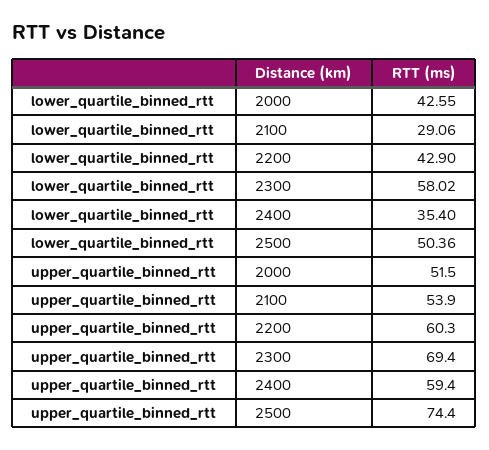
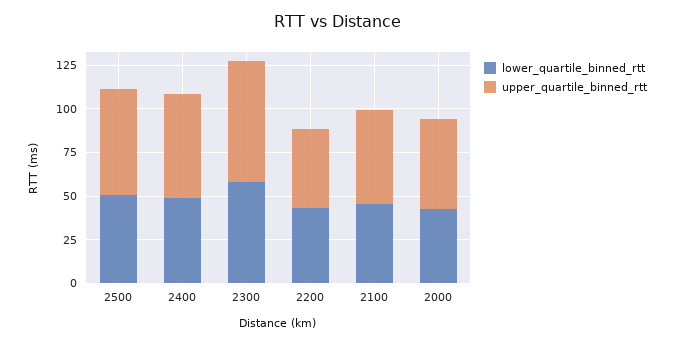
  {
    "lower_quartile_binned_rtt": {
      "2000": 42.55,
-     "2100": 29.06,
+     "2100": 45,
      "2200": 42.9,
      "2300": 58.02,
-     "2400": 35.4,
+     "2400": 50,
      "2500": 50.36
    },
    "upper_quartile_binned_rtt": {
      "2000": 51.5,
      "2100": 53.9,
-     "2200": 60.3,
+     "2200": 45,
      "2300": 69.4,
      "2400": 59.4,
-     "2500": 74.4
+     "2500": 60
    }
  }

